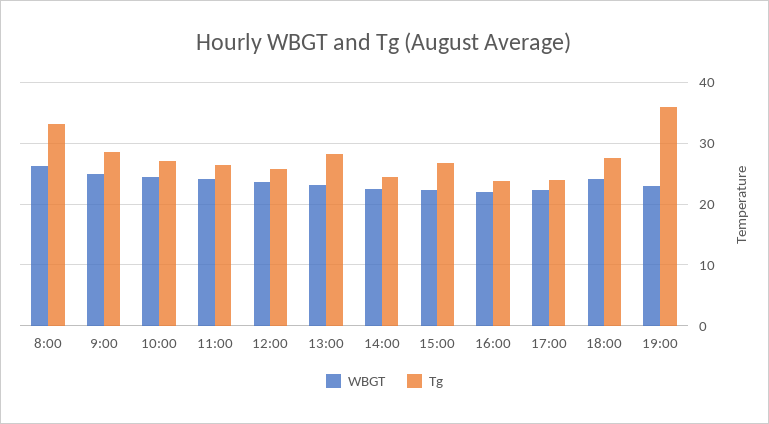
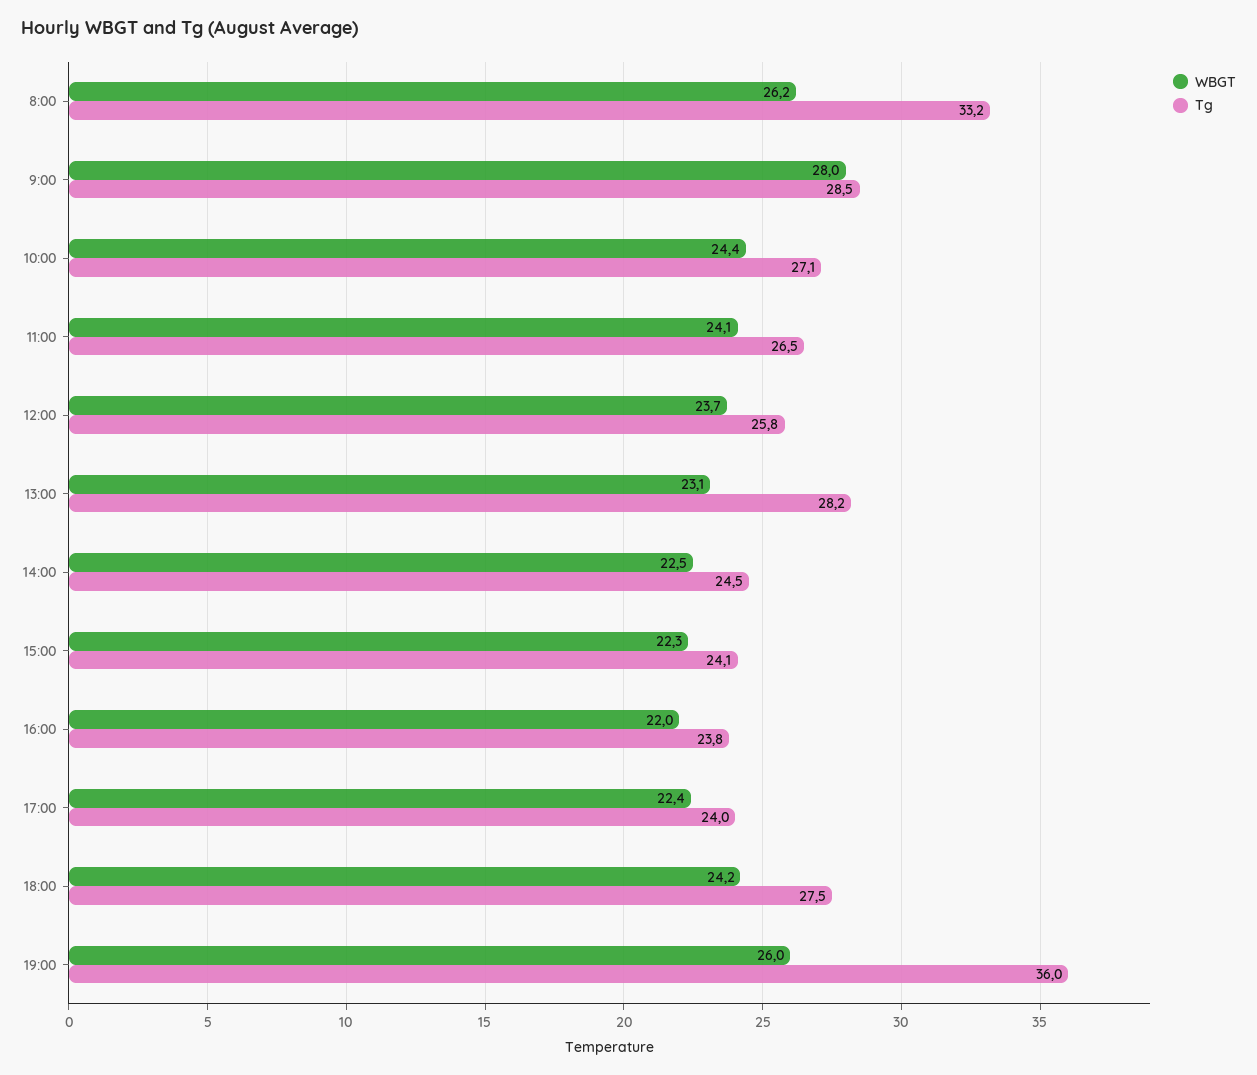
  {
    "WBGT": {
      "8:00": 26.2,
-     "9:00": 25,
+     "9:00": 28,
      "10:00": 24.4,
      "11:00": 24.1,
      "12:00": 23.7,
      "13:00": 23.1,
      "14:00": 22.5,
      "15:00": 22.3,
      "16:00": 22,
      "17:00": 22.4,
      "18:00": 24.2,
-     "19:00": 23
+     "19:00": 26
    },
    "Tg": {
      "8:00": 33.2,
      "9:00": 28.5,
      "10:00": 27.1,
      "11:00": 26.5,
      "12:00": 25.8,
      "13:00": 28.2,
      "14:00": 24.5,
-     "15:00": 27,
+     "15:00": 24.1,
      "16:00": 23.8,
      "17:00": 24,
      "18:00": 27.5,
      "19:00": 36
    }
  }

